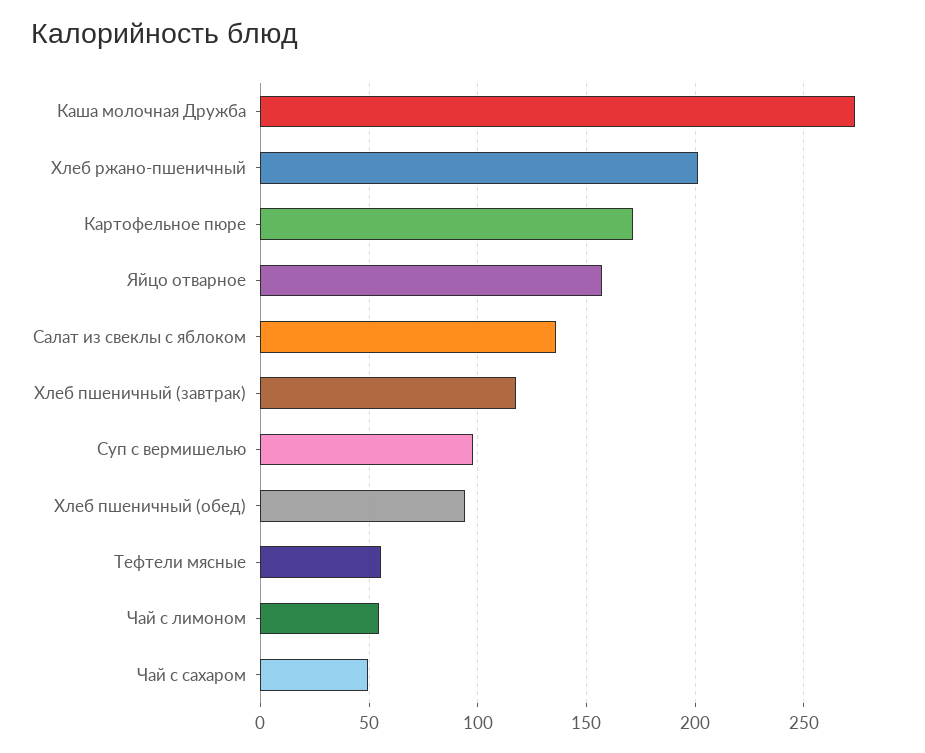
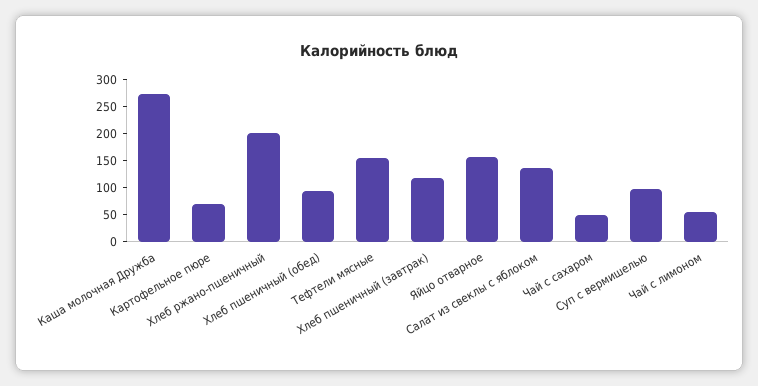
  {
    "Каша молочная Дружба": 275,
    "Хлеб ржано-пшеничный": 200,
-   "Картофельное пюре": 170,
+   "Картофельное пюре": 75,
    "Яйцо отварное": 155,
    "Салат из свеклы с яблоком": 135,
    "Хлеб пшеничный (завтрак)": 120,
    "Суп с вермишелью": 100,
    "Хлеб пшеничный (обед)": 95,
-   "Тефтели мясные": 55,
+   "Тефтели мясные": 150,
    "Чай с лимоном": 55,
    "Чай с сахаром": 50
  }

